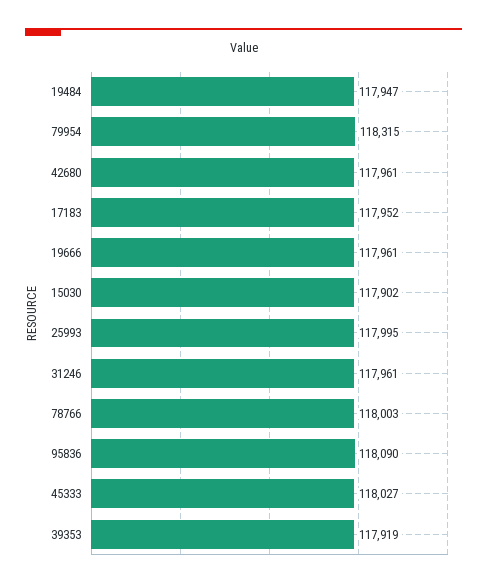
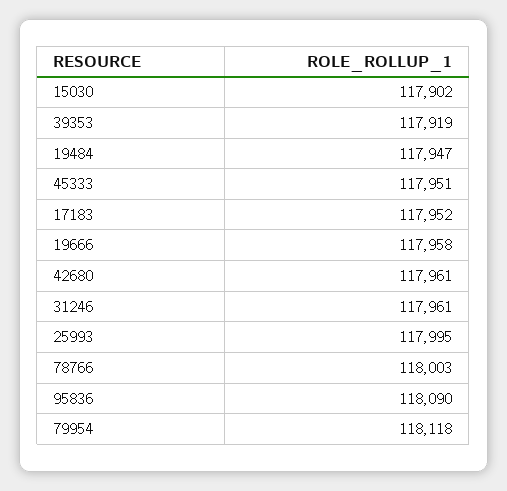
  {
    "19484": 117947,
-   "79954": 118315,
+   "79954": 118118,
    "42680": 117961,
    "17183": 117952,
-   "19666": 117961,
+   "19666": 117958,
    "15030": 117902,
    "25993": 117995,
    "31246": 117961,
    "78766": 118003,
    "95836": 118090,
-   "45333": 118027,
+   "45333": 117951,
    "39353": 117919
  }

